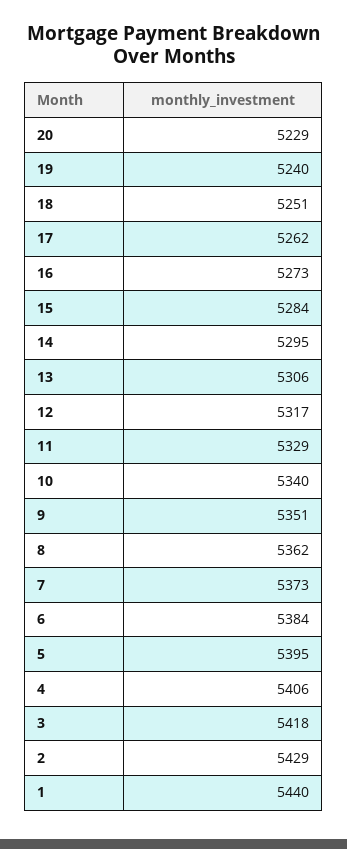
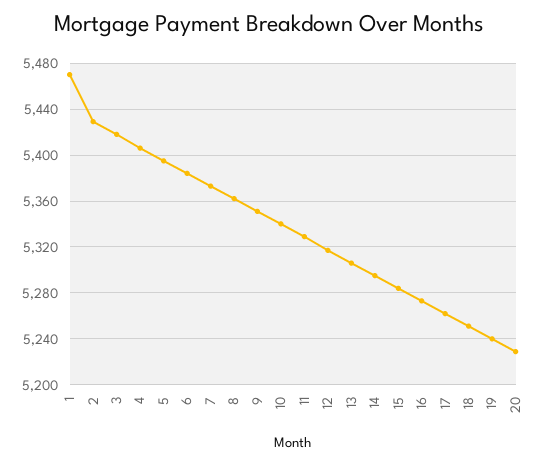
  {
    "20": 5229,
    "19": 5240,
    "18": 5251,
    "17": 5262,
    "16": 5273,
    "15": 5284,
    "14": 5295,
    "13": 5306,
    "12": 5317,
    "11": 5329,
    "10": 5340,
    "9": 5351,
    "8": 5362,
    "7": 5373,
    "6": 5384,
    "5": 5395,
    "4": 5406,
    "3": 5418,
    "2": 5429,
-   "1": 5440
+   "1": 5470
  }

